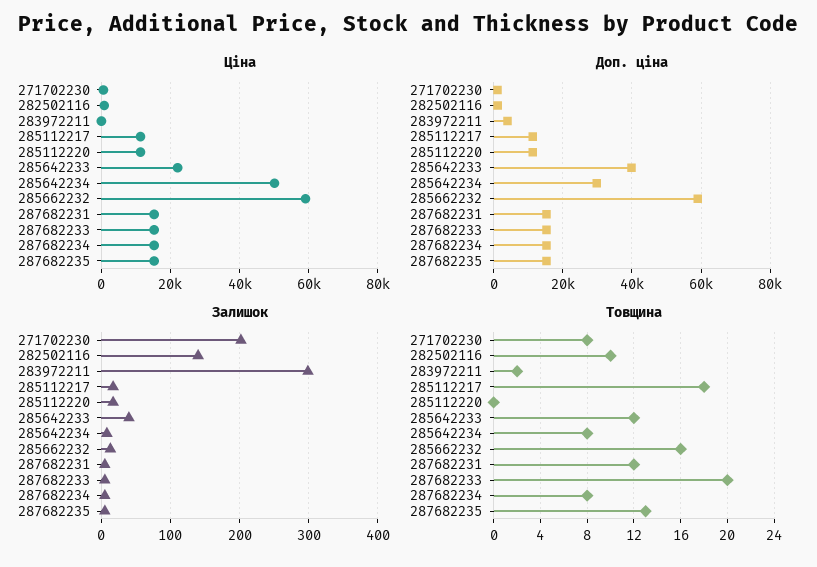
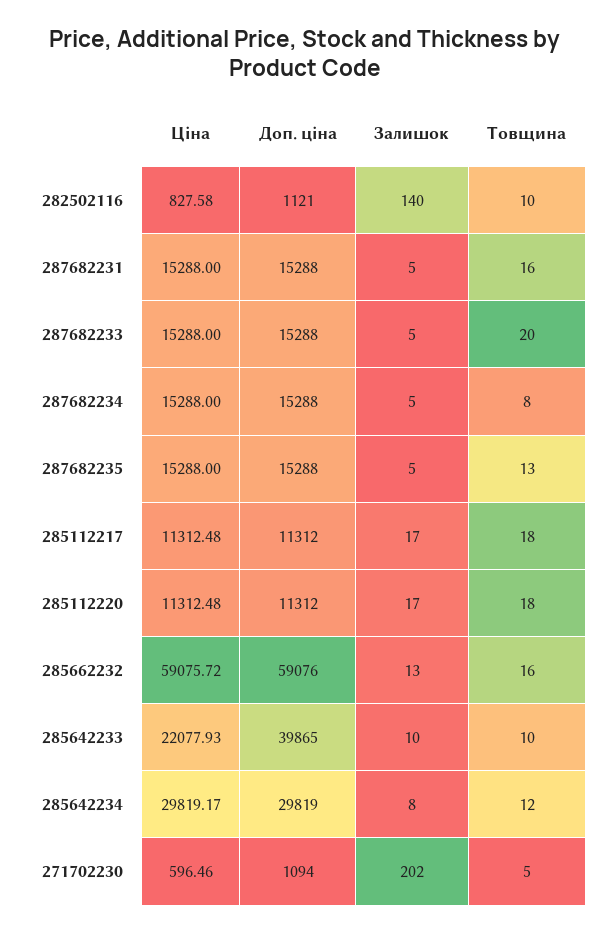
  {
    "Ціна": {
      "271702230": 596.46,
      "282502116": 827.58,
-     "283972211": 0,
      "285112217": 11312.48,
      "285112220": 11312.48,
      "285642233": 22077.93,
-     "285642234": 50000,
+     "285642234": 29819.17,
      "285662232": 59075.72,
      "287682231": 15288,
      "287682233": 15288,
      "287682234": 15288,
      "287682235": 15288
    },
    "Доп. ціна": {
      "271702230": 1094,
      "282502116": 1121,
-     "283972211": 4000,
      "285112217": 11312,
      "285112220": 11312,
      "285642233": 39865,
      "285642234": 29819,
      "285662232": 59076,
      "287682231": 15288,
      "287682233": 15288,
      "287682234": 15288,
      "287682235": 15288
    },
    "Залишок": {
      "271702230": 202,
      "282502116": 140,
-     "283972211": 300,
      "285112217": 17,
      "285112220": 17,
-     "285642233": 40,
+     "285642233": 10,
      "285642234": 8,
      "285662232": 13,
      "287682231": 5,
      "287682233": 5,
      "287682234": 5,
      "287682235": 5
    },
    "Товщина": {
-     "271702230": 8,
+     "271702230": 5,
      "282502116": 10,
-     "283972211": 2,
      "285112217": 18,
-     "285112220": 0,
+     "285112220": 18,
-     "285642233": 12,
+     "285642233": 10,
-     "285642234": 8,
+     "285642234": 12,
      "285662232": 16,
-     "287682231": 12,
+     "287682231": 16,
      "287682233": 20,
      "287682234": 8,
      "287682235": 13
    }
  }

